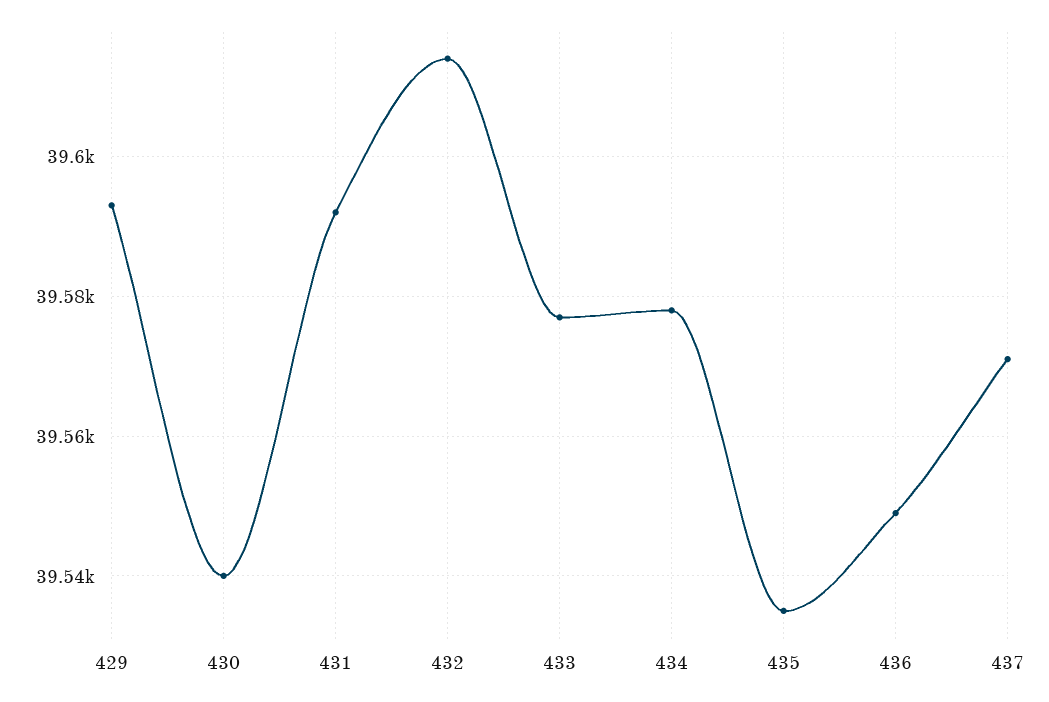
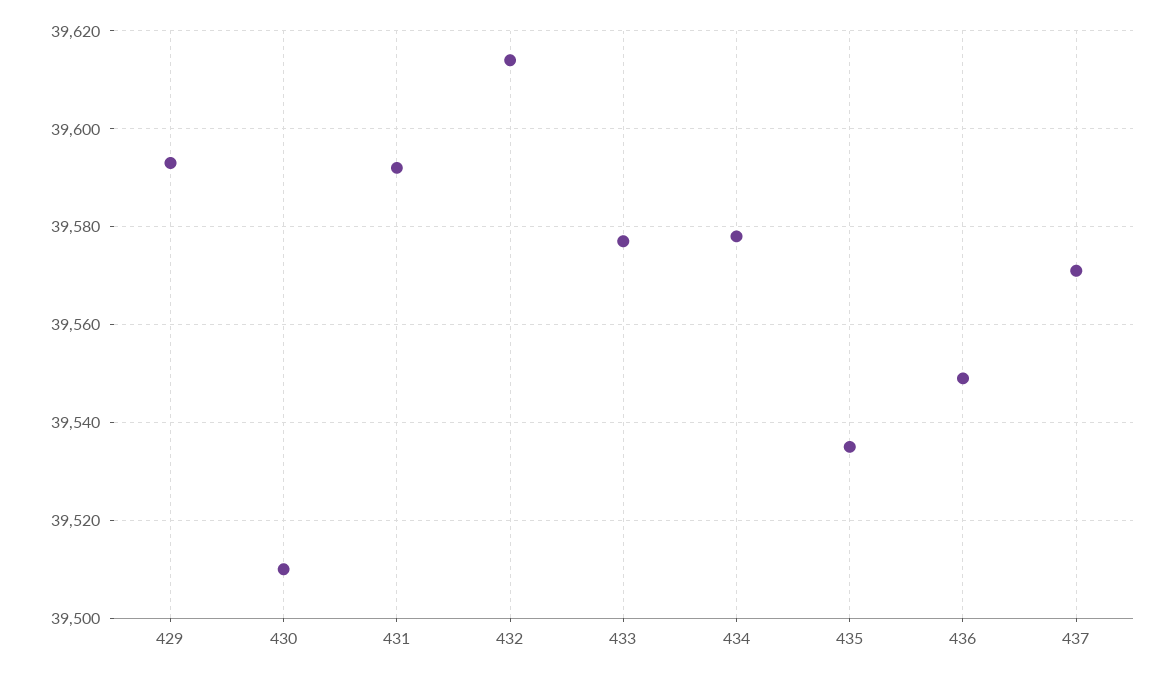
  {
    "429": 39595,
-   "430": 39540,
+   "430": 39510,
    "431": 39590,
    "432": 39615,
    "433": 39575,
    "434": 39580,
    "435": 39535,
    "436": 39550,
    "437": 39570
  }

